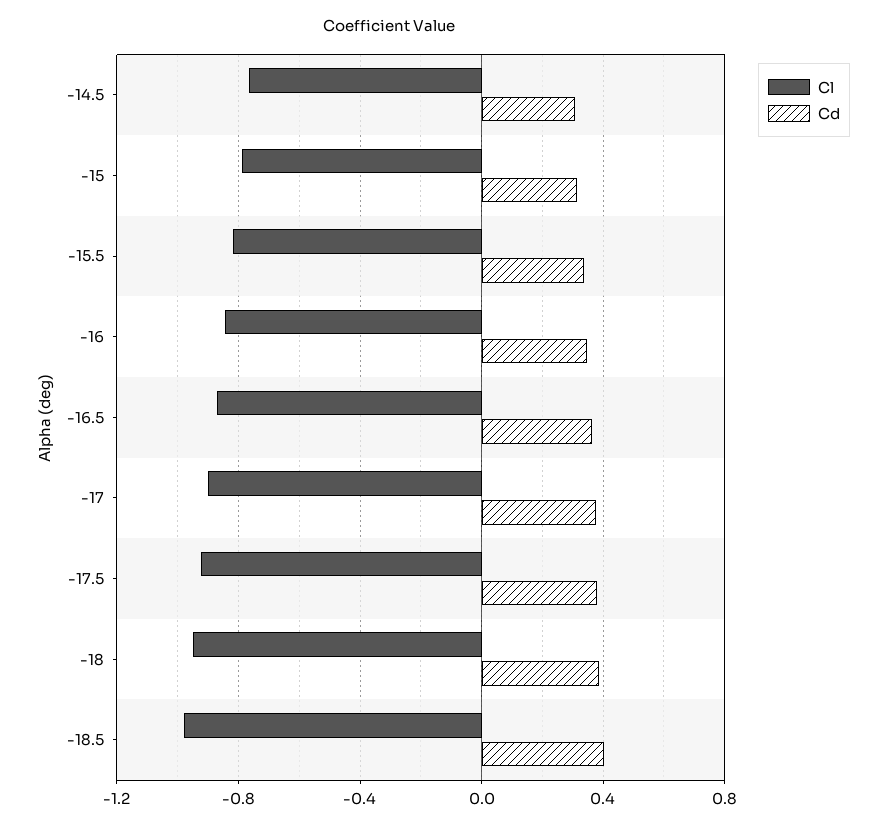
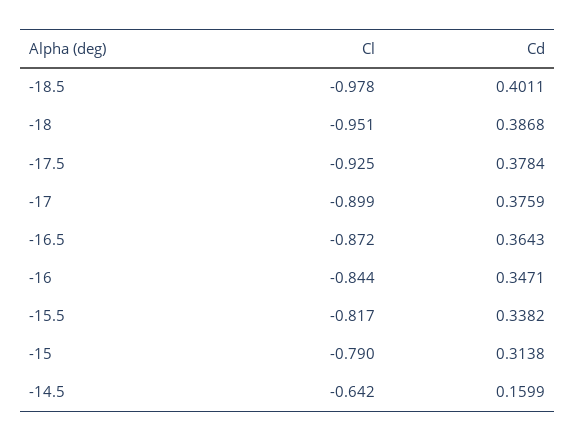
  {
    "Cl": {
-     "-14.5": -0.75,
+     "-14.5": -0.642,
      "-15": -0.79,
      "-15.5": -0.817,
      "-16": -0.844,
      "-16.5": -0.872,
      "-17": -0.899,
      "-17.5": -0.925,
      "-18": -0.951,
      "-18.5": -0.978
    },
    "Cd": {
-     "-14.5": 0.3,
+     "-14.5": 0.1599,
      "-15": 0.3138,
      "-15.5": 0.3382,
      "-16": 0.3471,
      "-16.5": 0.3643,
      "-17": 0.3759,
      "-17.5": 0.3784,
      "-18": 0.3868,
      "-18.5": 0.4011
    }
  }

